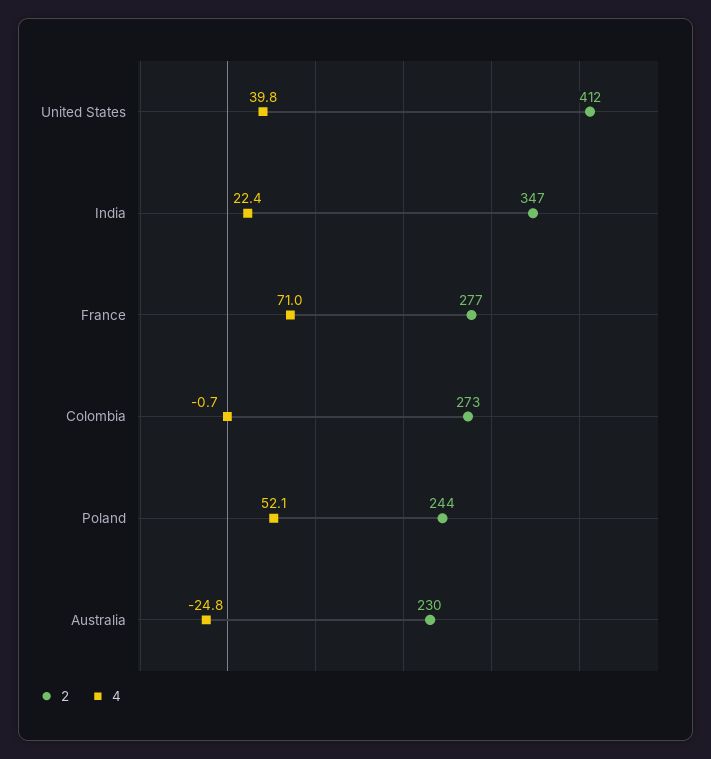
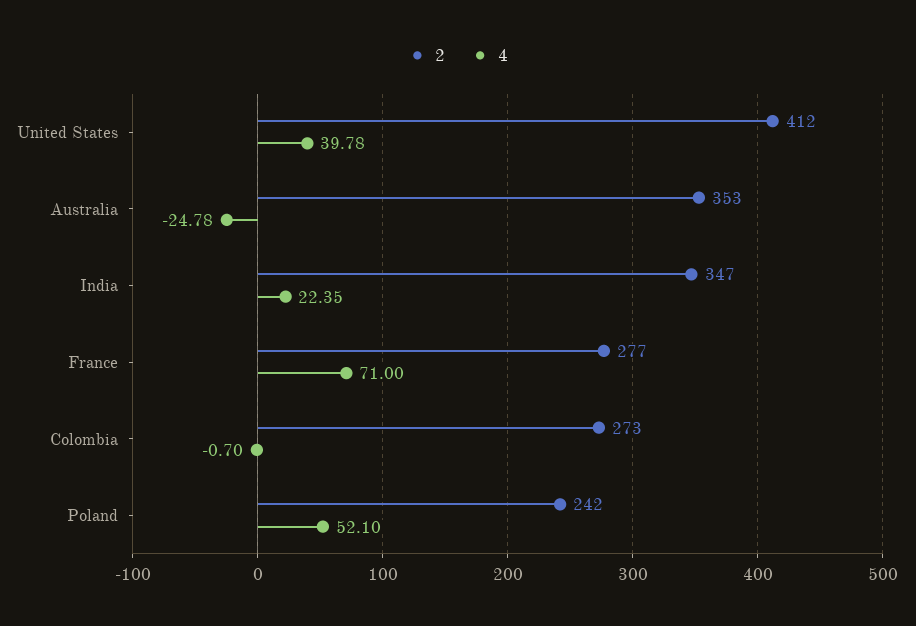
  {
    "2": {
      "United States": 412,
      "India": 347,
      "France": 277,
      "Colombia": 273,
-     "Poland": 244,
+     "Poland": 242,
-     "Australia": 230
+     "Australia": 353
    },
    "4": {
      "United States": 39.78,
      "India": 22.35,
      "France": 71,
      "Colombia": -0.7,
      "Poland": 52.1,
      "Australia": -24.78
    }
  }

